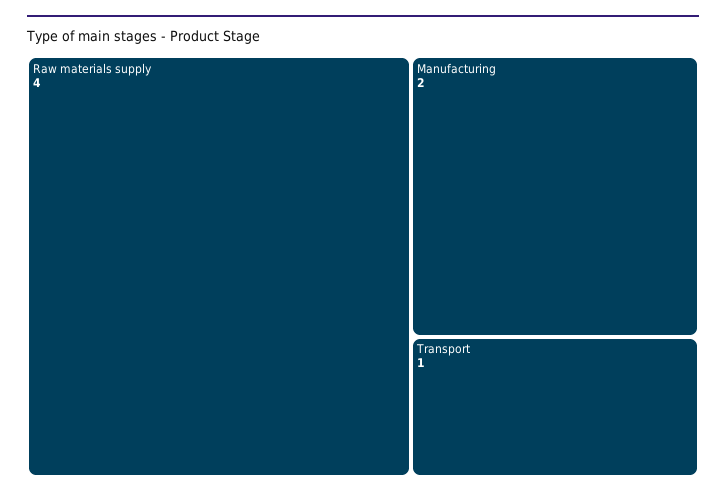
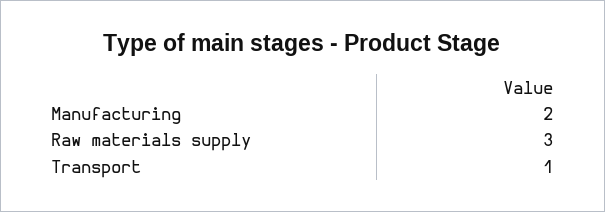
  {
-   "Raw materials supply": 4,
+   "Raw materials supply": 3,
    "Manufacturing": 2,
    "Transport": 1
  }

